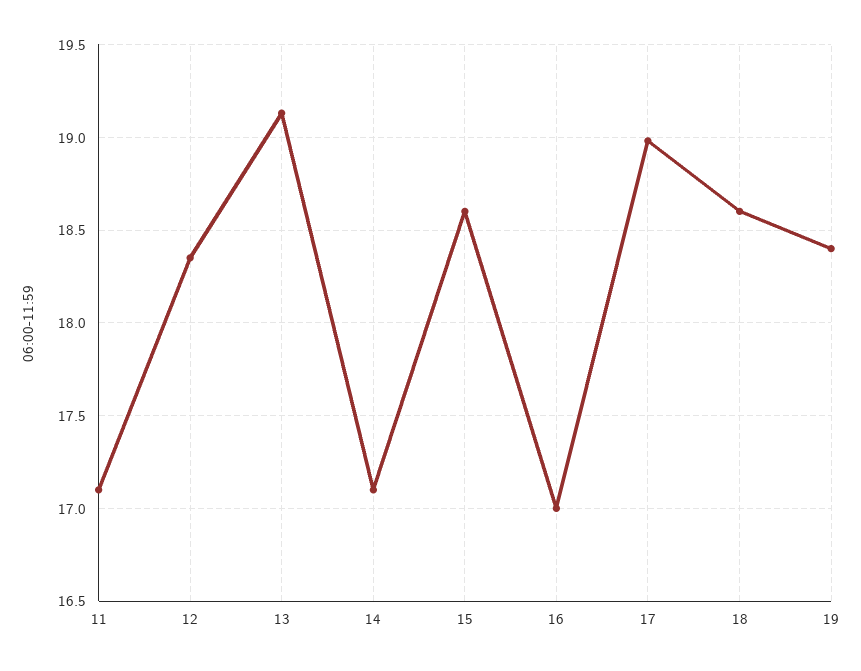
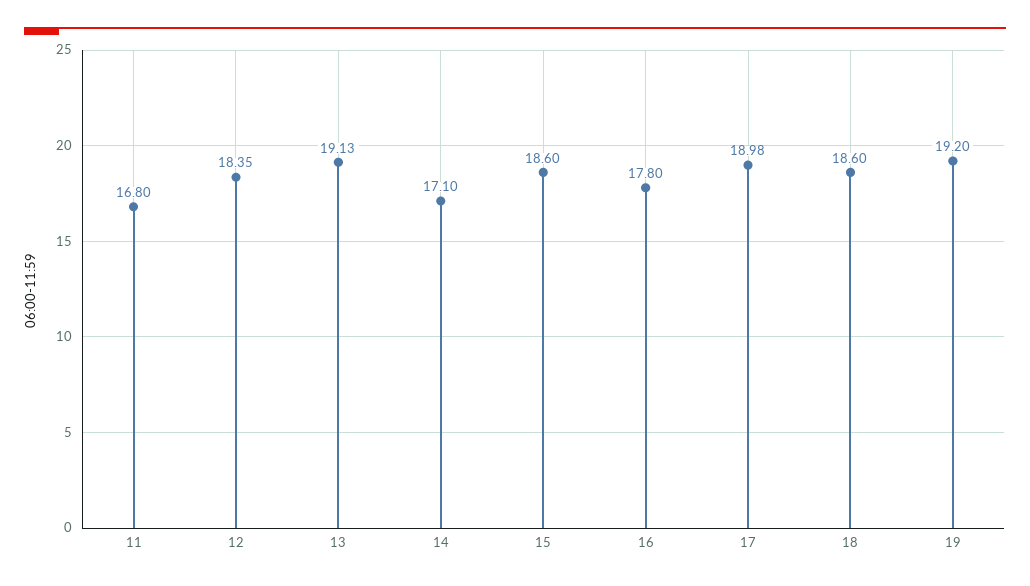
  {
-   "11": 17.1,
+   "11": 16.8,
    "12": 18.35,
    "13": 19.13,
    "14": 17.1,
    "15": 18.6,
-   "16": 17,
+   "16": 17.8,
    "17": 18.98,
    "18": 18.6,
-   "19": 18.4
+   "19": 19.2
  }

